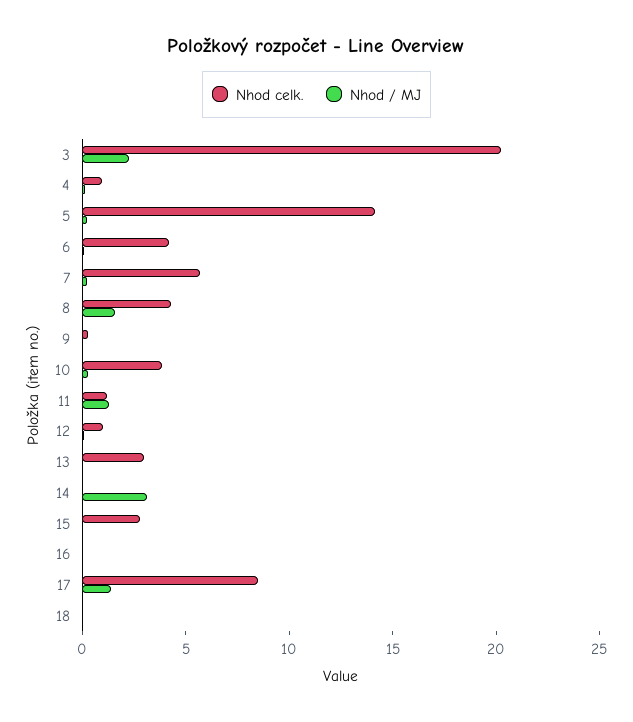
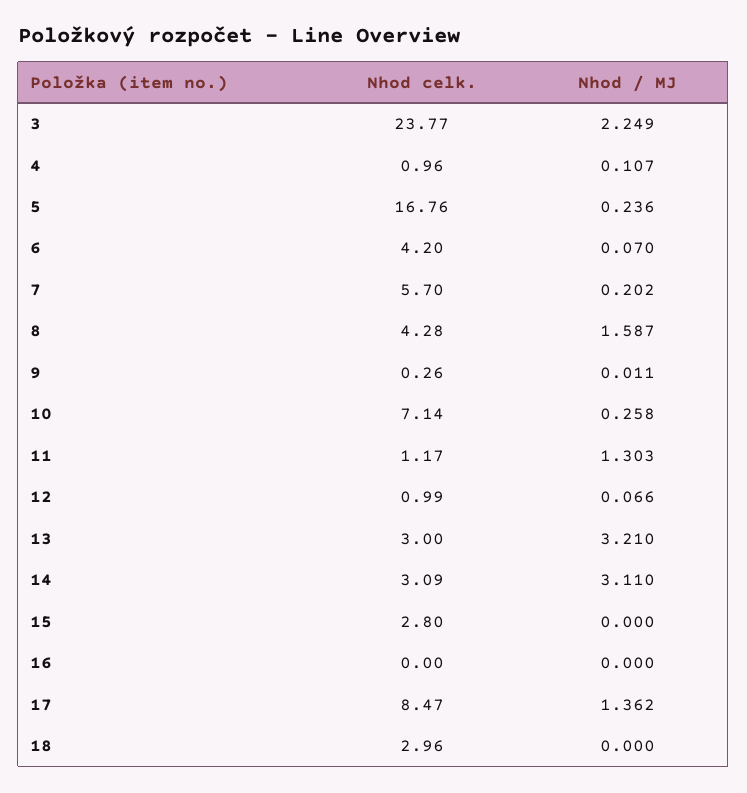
  {
    "Nhod celk.": {
-     "3": 20,
+     "3": 23.77,
      "4": 0.96,
-     "5": 14,
+     "5": 16.76,
      "6": 4.2,
      "7": 5.7,
      "8": 4.28,
      "9": 0.26,
-     "10": 4,
+     "10": 7.14,
      "11": 1.17,
      "12": 0.99,
      "13": 3,
-     "14": 0,
+     "14": 3.09,
      "15": 2.8,
      "16": 0,
      "17": 8.47,
-     "18": 0
+     "18": 2.96
    },
    "Nhod / MJ": {
      "3": 2.249,
      "4": 0.107,
      "5": 0.236,
      "6": 0.07,
      "7": 0.202,
      "8": 1.587,
      "9": 0.011,
      "10": 0.258,
      "11": 1.303,
      "12": 0.066,
-     "13": 0,
+     "13": 3.21,
      "14": 3.11,
      "15": 0,
      "16": 0,
      "17": 1.362,
      "18": 0
    }
  }

